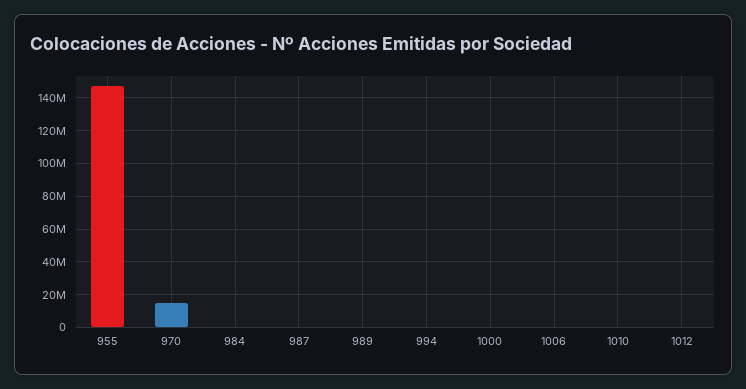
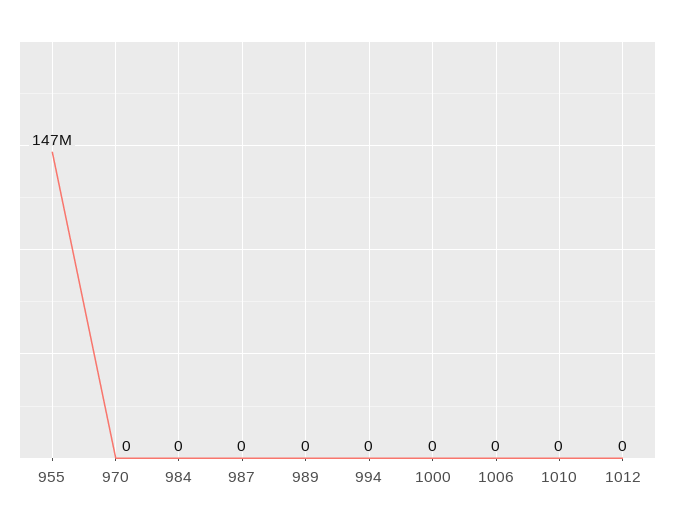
  {
    "955": 147000000,
-   "970": 15000000,
+   "970": 0,
    "984": 0,
    "987": 0,
    "989": 0,
    "994": 0,
    "1000": 0,
    "1006": 0,
    "1010": 0,
    "1012": 0
  }

